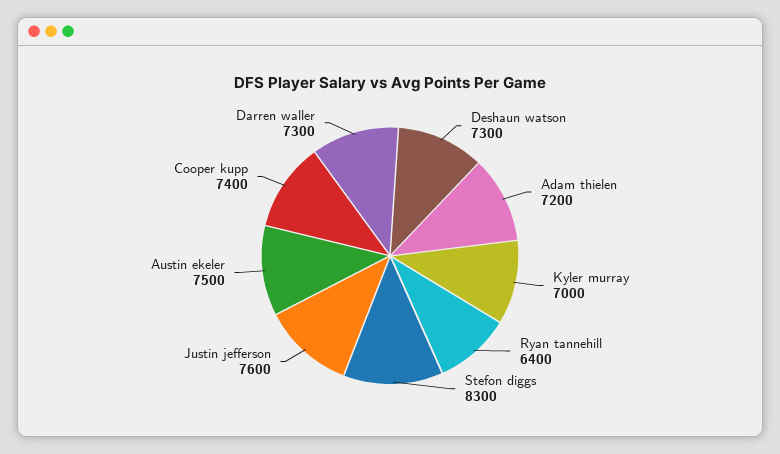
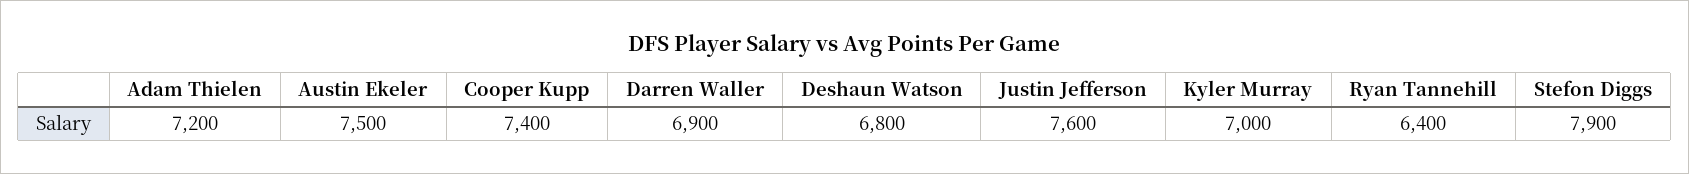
  {
-   "Deshaun watson": 7300,
+   "Deshaun watson": 6800,
    "Adam thielen": 7200,
    "Kyler murray": 7000,
    "Ryan tannehill": 6400,
-   "Stefon diggs": 8300,
+   "Stefon diggs": 7900,
    "Justin jefferson": 7600,
    "Austin ekeler": 7500,
    "Cooper kupp": 7400,
-   "Darren waller": 7300
+   "Darren waller": 6900
  }

